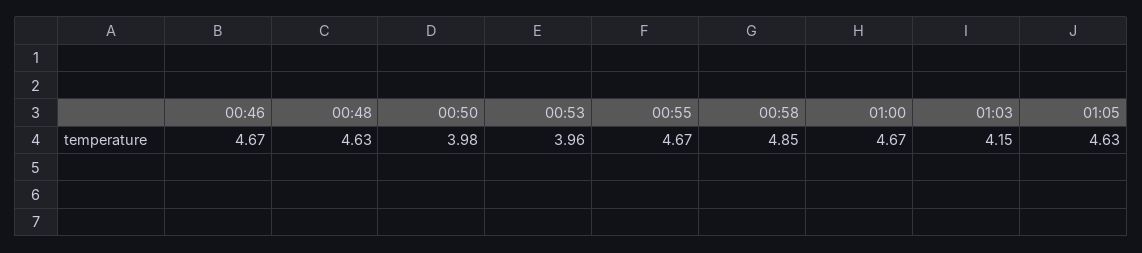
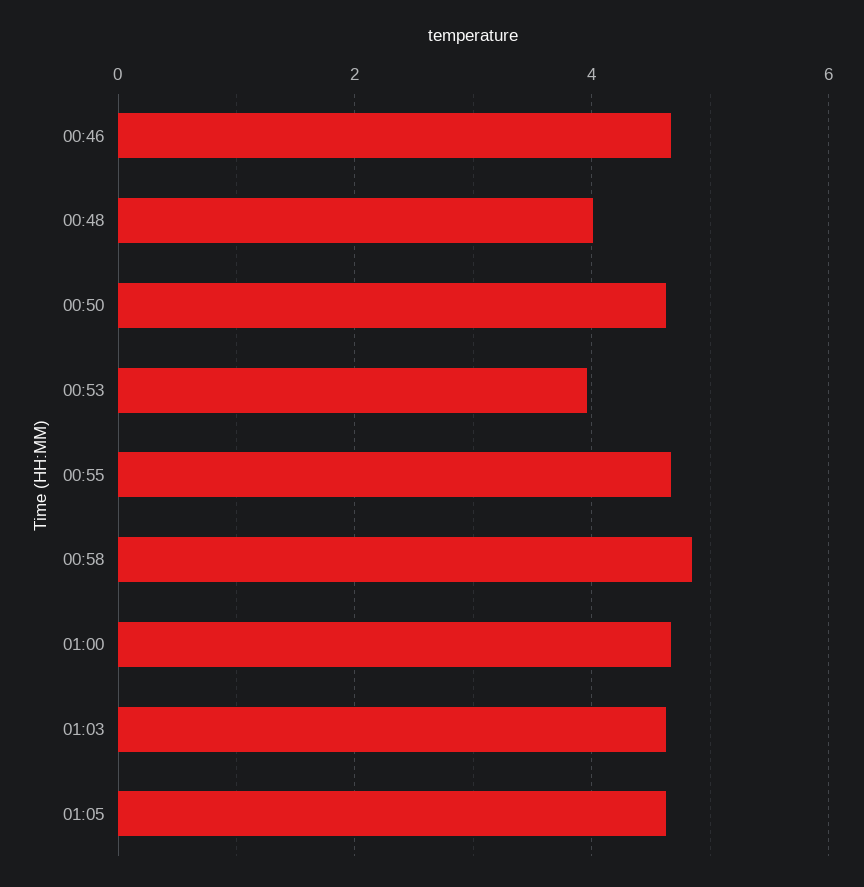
  {
    "00:46": 4.67,
-   "00:48": 4.63,
+   "00:48": 4,
-   "00:50": 3.98,
+   "00:50": 4.6,
    "00:53": 3.96,
    "00:55": 4.67,
    "00:58": 4.85,
    "01:00": 4.67,
-   "01:03": 4.15,
+   "01:03": 4.6,
    "01:05": 4.63
  }

